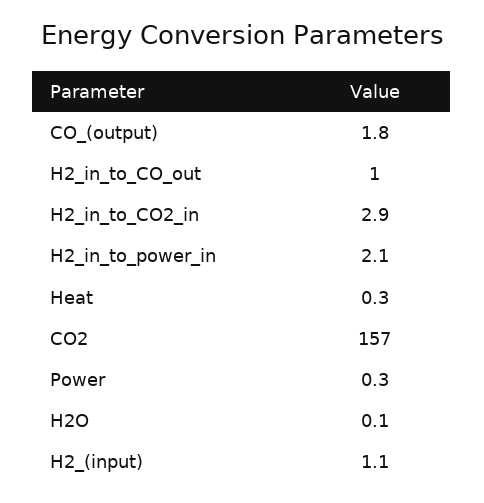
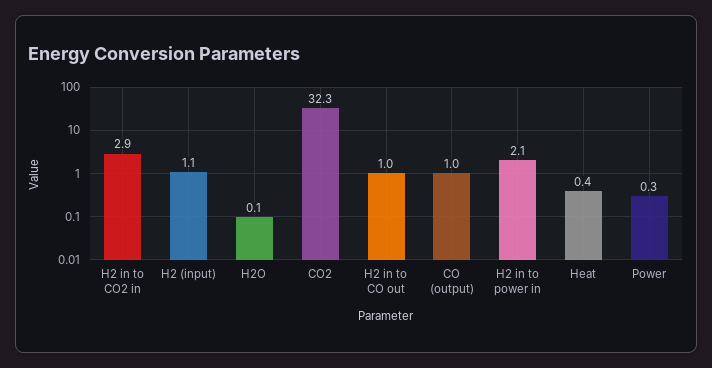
  {
-   "CO_(output)": 1.8,
+   "CO_(output)": 1,
    "H2_in_to_CO_out": 1,
    "H2_in_to_CO2_in": 2.9,
    "H2_in_to_power_in": 2.1,
-   "Heat": 0.3,
+   "Heat": 0.4,
-   "CO2": 157,
+   "CO2": 32.3,
    "Power": 0.3,
    "H2O": 0.1,
    "H2_(input)": 1.1
  }

